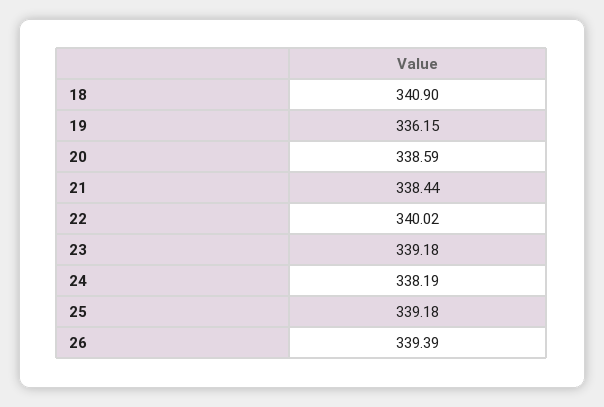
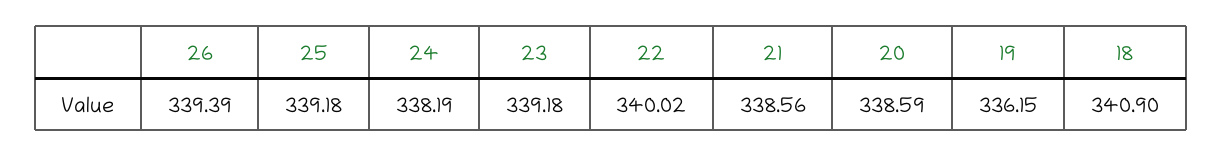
  {
    "18": 340.9,
    "19": 336.15,
    "20": 338.59,
-   "21": 338.44,
+   "21": 338.56,
    "22": 340.02,
    "23": 339.18,
    "24": 338.19,
    "25": 339.18,
    "26": 339.39
  }

